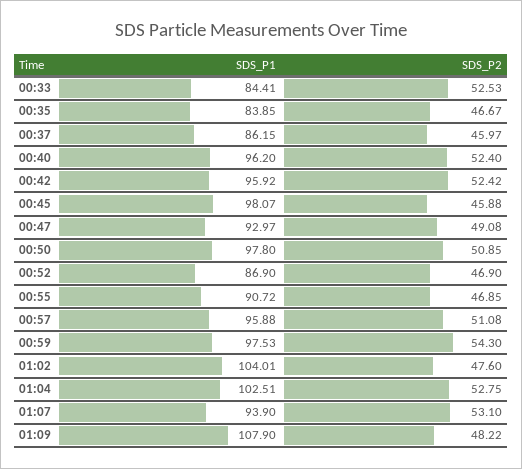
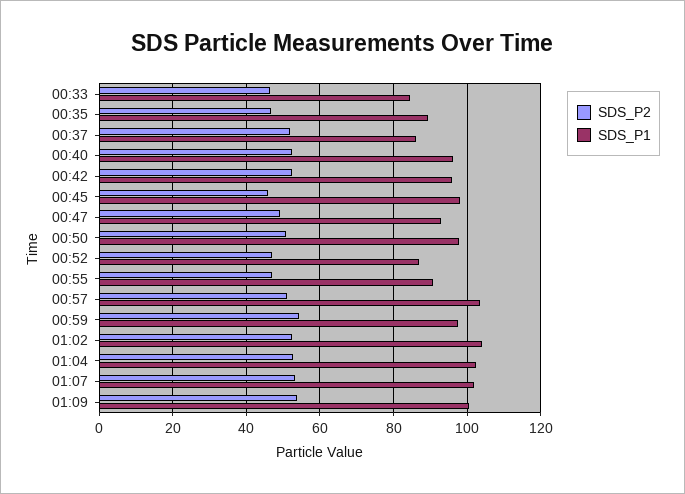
  {
    "SDS_P1": {
      "00:33": 84.41,
-     "00:35": 83.85,
+     "00:35": 90,
      "00:37": 86.15,
      "00:40": 96.2,
      "00:42": 95.92,
      "00:45": 98.07,
      "00:47": 92.97,
      "00:50": 97.8,
      "00:52": 86.9,
      "00:55": 90.72,
-     "00:57": 95.88,
+     "00:57": 104,
      "00:59": 97.53,
      "01:02": 104.01,
      "01:04": 102.51,
-     "01:07": 93.9,
+     "01:07": 102,
-     "01:09": 107.9
+     "01:09": 100
    },
    "SDS_P2": {
-     "00:33": 52.53,
+     "00:33": 46,
      "00:35": 46.67,
-     "00:37": 45.97,
+     "00:37": 52,
      "00:40": 52.4,
      "00:42": 52.42,
      "00:45": 45.88,
      "00:47": 49.08,
      "00:50": 50.85,
      "00:52": 46.9,
      "00:55": 46.85,
      "00:57": 51.08,
      "00:59": 54.3,
-     "01:02": 47.6,
+     "01:02": 52,
      "01:04": 52.75,
      "01:07": 53.1,
-     "01:09": 48.22
+     "01:09": 54
    }
  }

